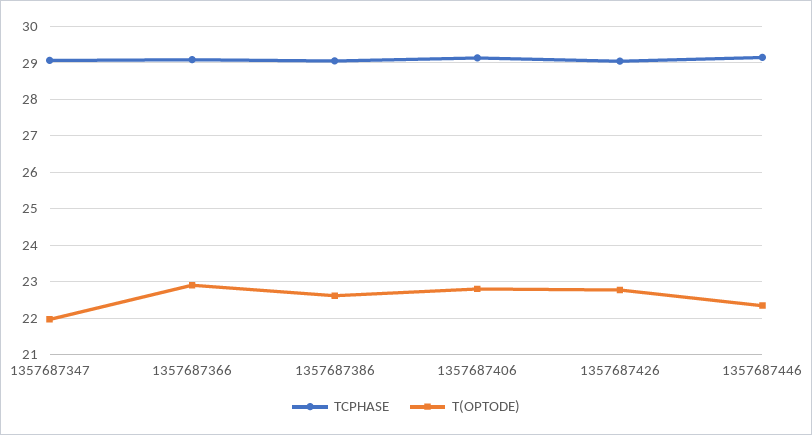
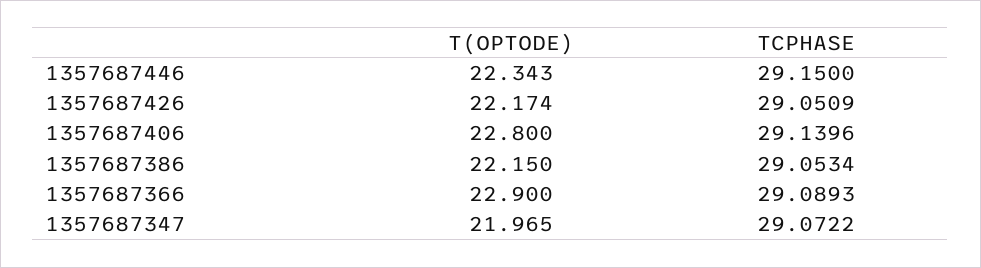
  {
    "TCPHASE": {
      "1357687347": 29.0722,
      "1357687366": 29.0893,
      "1357687386": 29.0534,
      "1357687406": 29.1396,
      "1357687426": 29.0509,
      "1357687446": 29.15
    },
    "T(OPTODE)": {
      "1357687347": 21.965,
      "1357687366": 22.9,
-     "1357687386": 22.6,
+     "1357687386": 22.15,
      "1357687406": 22.8,
-     "1357687426": 22.8,
+     "1357687426": 22.174,
      "1357687446": 22.343
    }
  }

